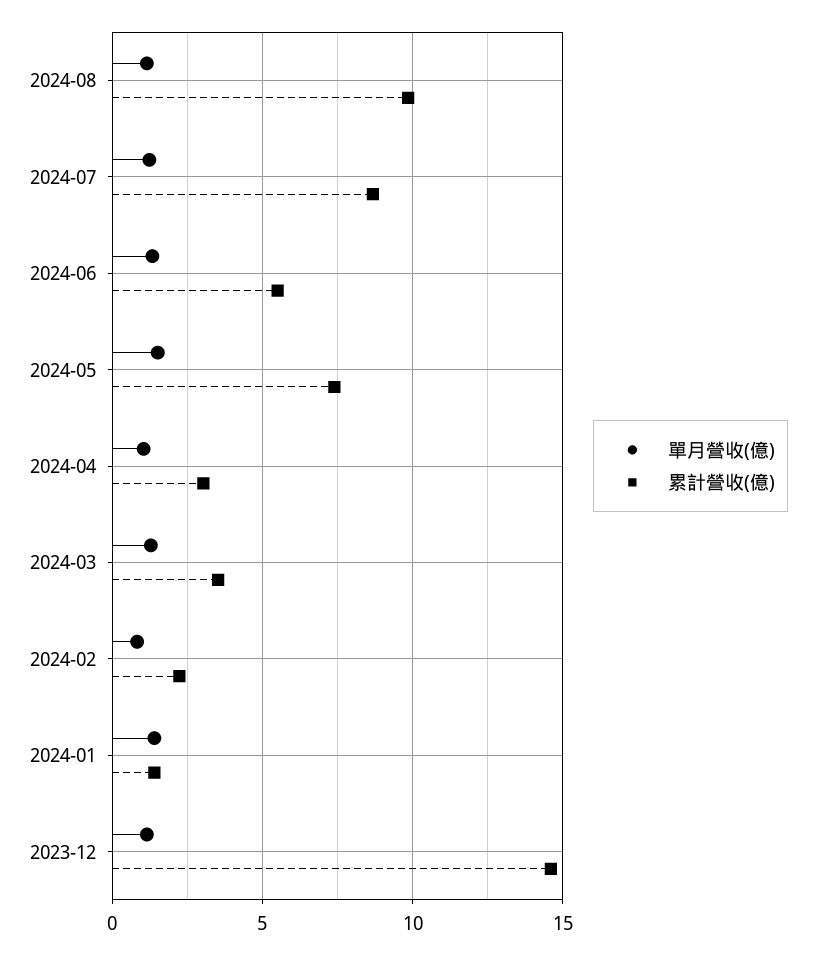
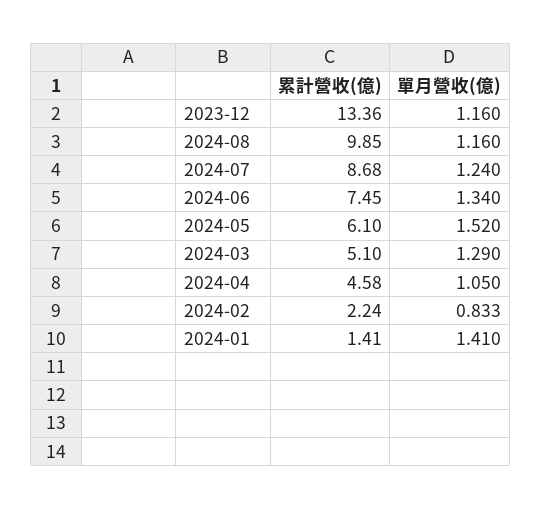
  {
    "單月營收(億)": {
      "2024-08": 1.16,
      "2024-07": 1.24,
      "2024-06": 1.34,
      "2024-05": 1.52,
      "2024-04": 1.05,
      "2024-03": 1.29,
      "2024-02": 0.833,
      "2024-01": 1.41,
      "2023-12": 1.16
    },
    "累計營收(億)": {
      "2024-08": 9.85,
      "2024-07": 8.68,
-     "2024-06": 5.5,
+     "2024-06": 7.45,
-     "2024-05": 7.5,
+     "2024-05": 6.1,
-     "2024-04": 3,
+     "2024-04": 4.58,
-     "2024-03": 3.5,
+     "2024-03": 5.1,
      "2024-02": 2.24,
      "2024-01": 1.41,
-     "2023-12": 14.5
+     "2023-12": 13.36
    }
  }

